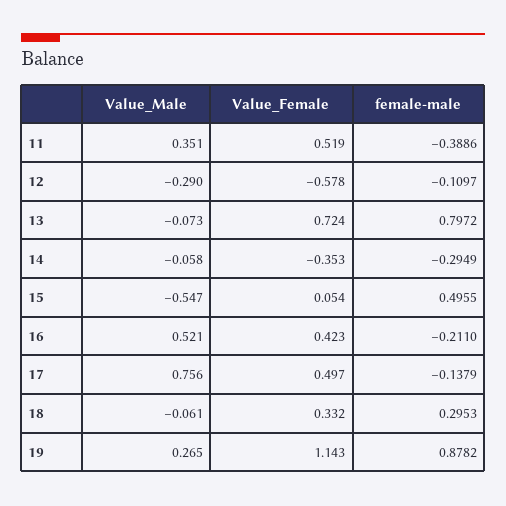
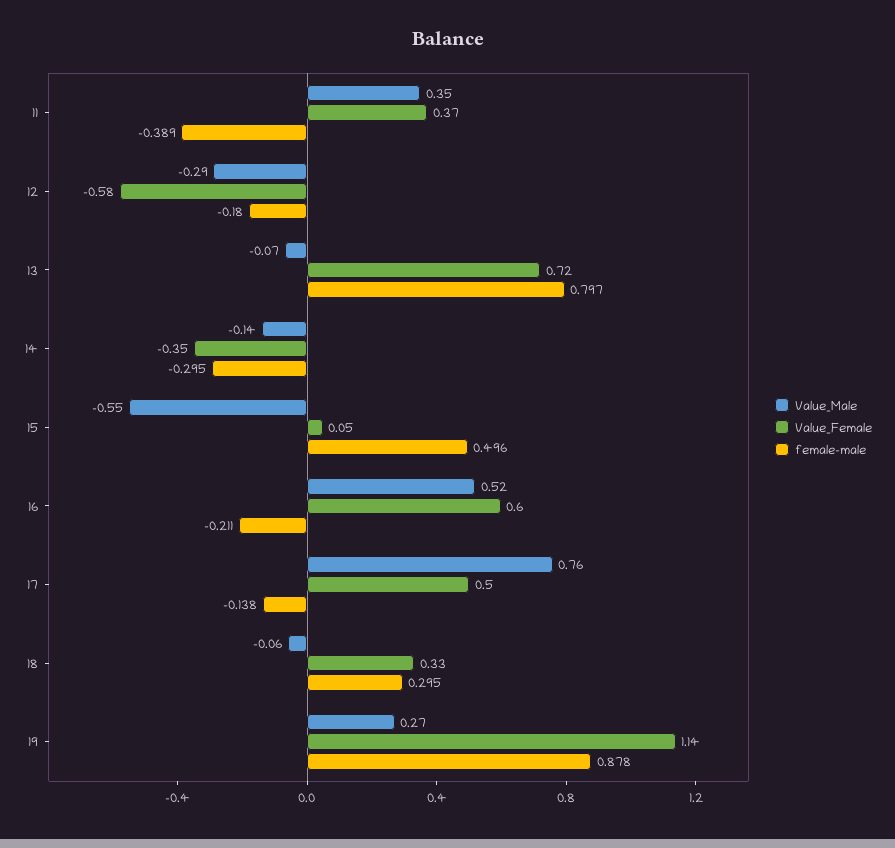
  {
    "Value_Male": {
      "11": 0.351,
      "12": -0.29,
      "13": -0.073,
-     "14": -0.058,
+     "14": -0.14,
      "15": -0.547,
      "16": 0.521,
      "17": 0.756,
      "18": -0.061,
      "19": 0.265
    },
    "Value_Female": {
-     "11": 0.519,
+     "11": 0.37,
      "12": -0.578,
      "13": 0.724,
      "14": -0.353,
      "15": 0.054,
-     "16": 0.423,
+     "16": 0.6,
      "17": 0.497,
      "18": 0.332,
      "19": 1.143
    },
    "female-male": {
      "11": -0.3886,
-     "12": -0.1097,
+     "12": -0.18,
      "13": 0.7972,
      "14": -0.2949,
      "15": 0.4955,
      "16": -0.211,
      "17": -0.1379,
      "18": 0.2953,
      "19": 0.8782
    }
  }

